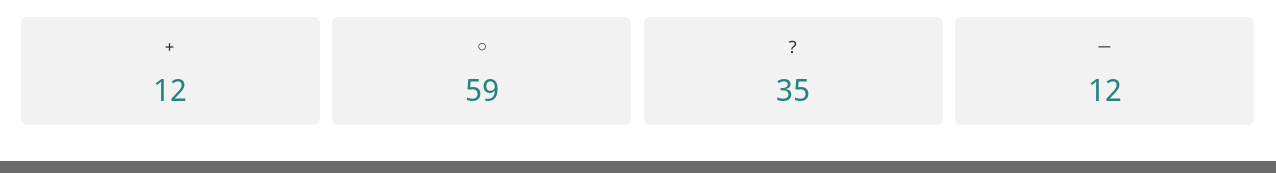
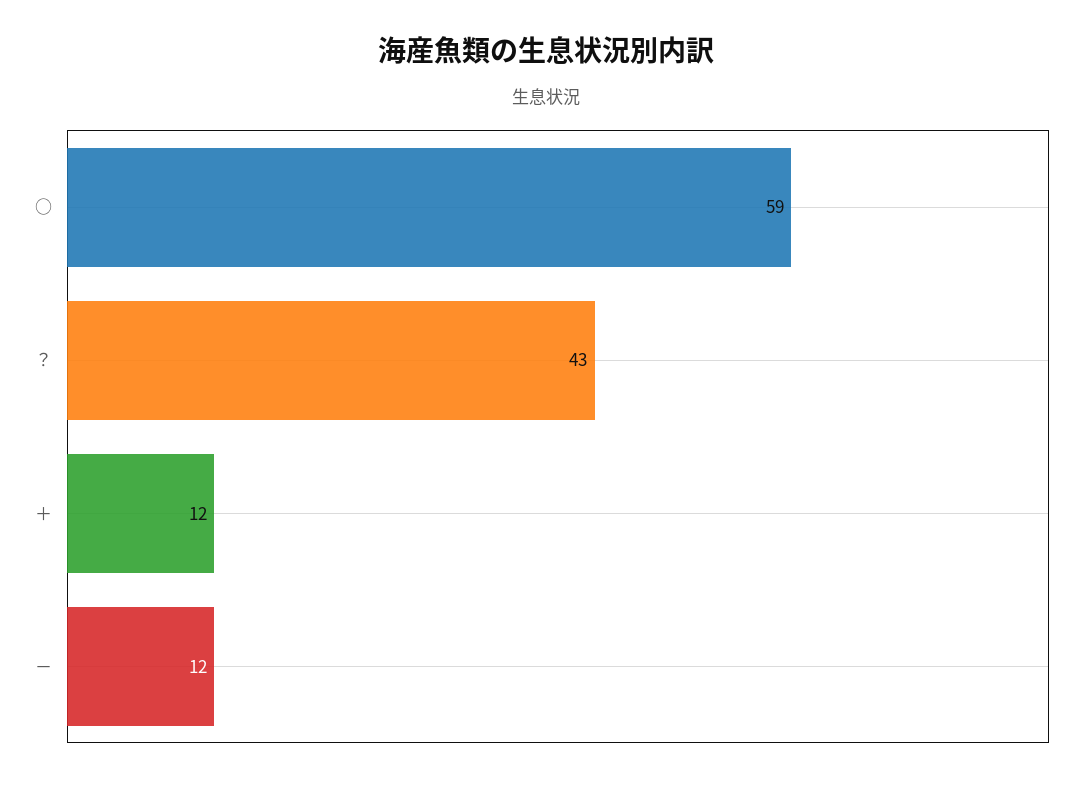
  {
    "＋": 12,
    "○": 59,
-   "？": 35,
+   "？": 43,
    "－": 12
  }

